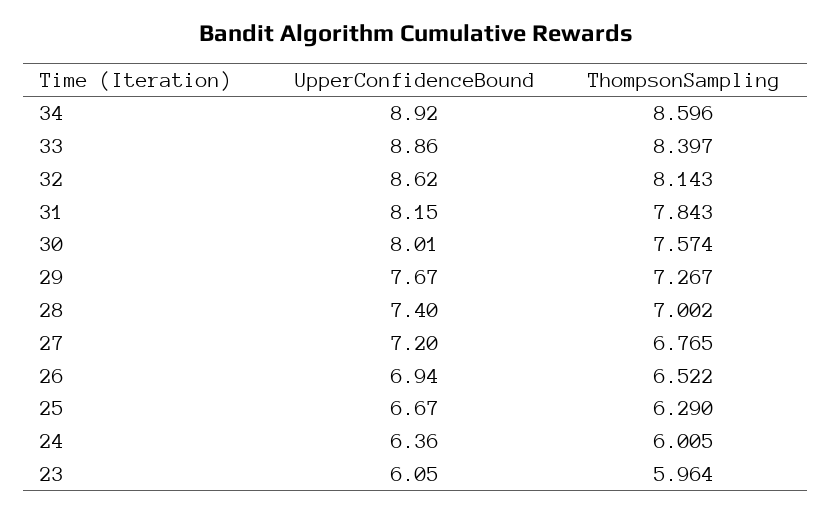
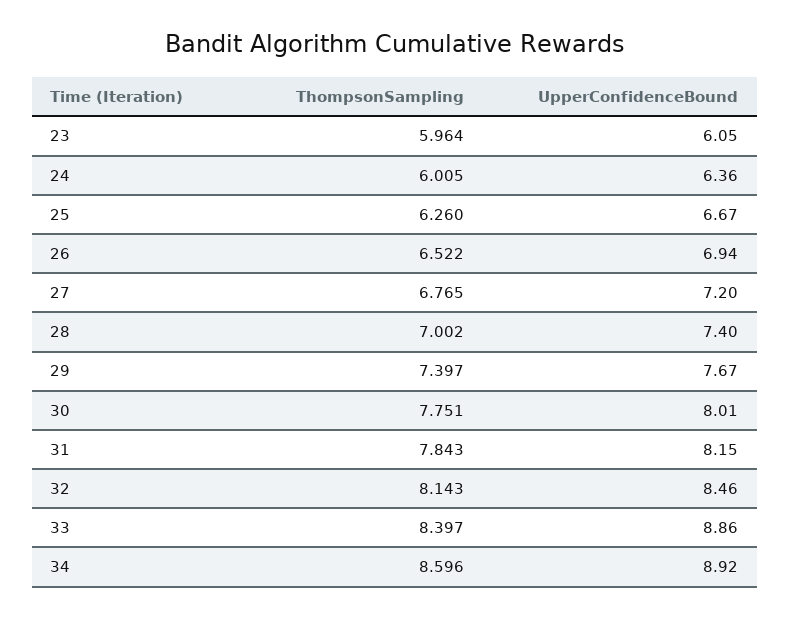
  {
    "UpperConfidenceBound": {
      "34": 8.92,
      "33": 8.86,
-     "32": 8.62,
+     "32": 8.46,
      "31": 8.15,
      "30": 8.01,
      "29": 7.67,
      "28": 7.4,
      "27": 7.2,
      "26": 6.94,
      "25": 6.67,
      "24": 6.36,
      "23": 6.05
    },
    "ThompsonSampling": {
      "34": 8.596,
      "33": 8.397,
      "32": 8.143,
      "31": 7.843,
-     "30": 7.574,
+     "30": 7.751,
-     "29": 7.267,
+     "29": 7.397,
      "28": 7.002,
      "27": 6.765,
      "26": 6.522,
-     "25": 6.29,
+     "25": 6.26,
      "24": 6.005,
      "23": 5.964
    }
  }

